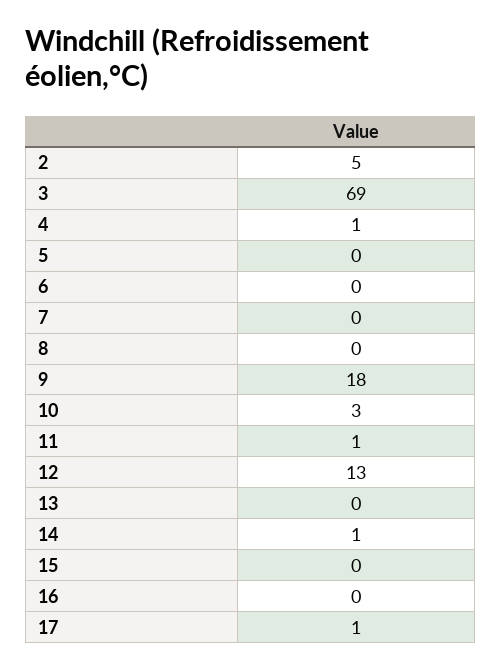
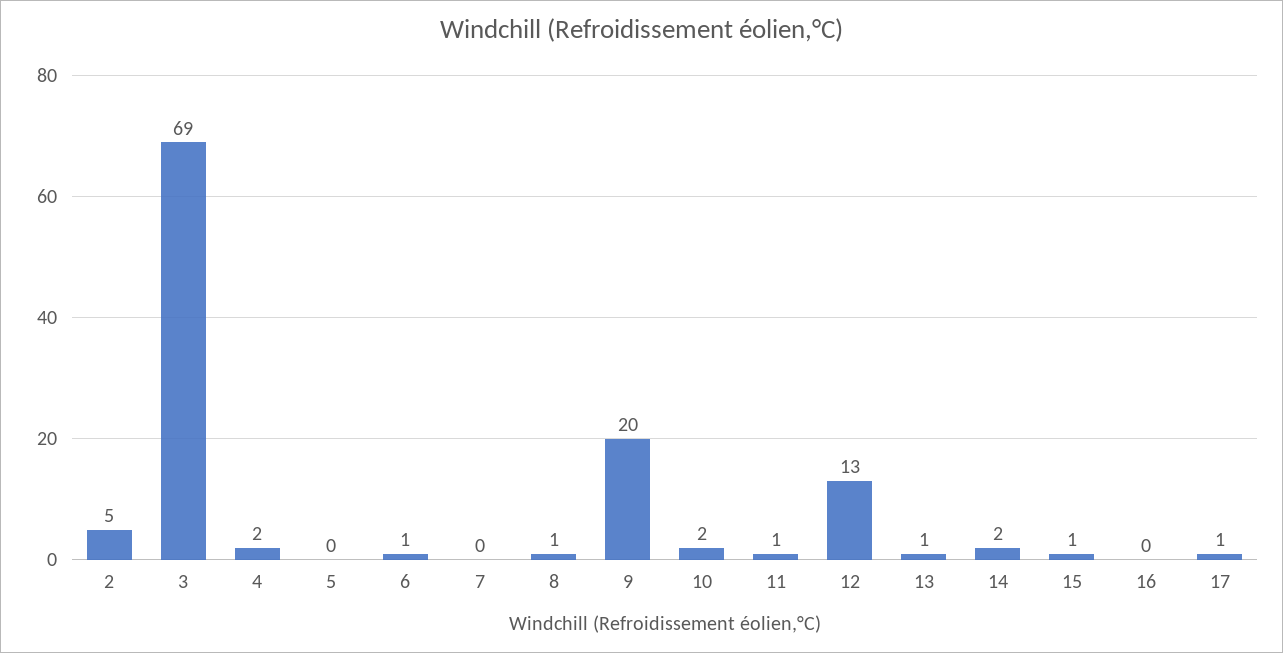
  {
    "2": 5,
    "3": 69,
-   "4": 1,
+   "4": 2,
    "5": 0,
-   "6": 0,
+   "6": 1,
    "7": 0,
-   "8": 0,
+   "8": 1,
-   "9": 18,
+   "9": 20,
-   "10": 3,
+   "10": 2,
    "11": 1,
    "12": 13,
-   "13": 0,
+   "13": 1,
-   "14": 1,
+   "14": 2,
-   "15": 0,
+   "15": 1,
    "16": 0,
    "17": 1
  }

